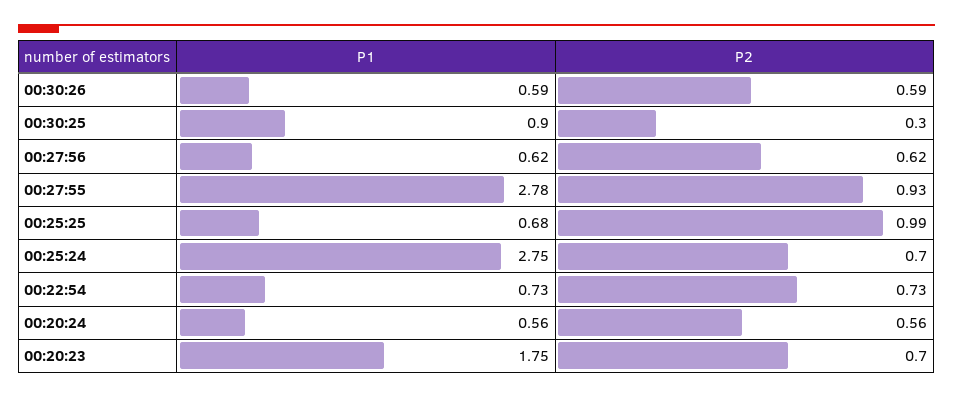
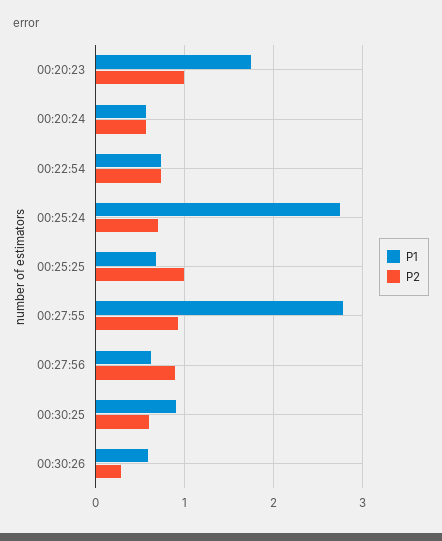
  {
    "P1": {
      "00:30:26": 0.59,
      "00:30:25": 0.9,
      "00:27:56": 0.62,
      "00:27:55": 2.78,
      "00:25:25": 0.68,
      "00:25:24": 2.75,
      "00:22:54": 0.73,
      "00:20:24": 0.56,
      "00:20:23": 1.75
    },
    "P2": {
-     "00:30:26": 0.59,
+     "00:30:26": 0.3,
-     "00:30:25": 0.3,
+     "00:30:25": 0.6,
-     "00:27:56": 0.62,
+     "00:27:56": 0.9,
      "00:27:55": 0.93,
      "00:25:25": 0.99,
      "00:25:24": 0.7,
      "00:22:54": 0.73,
      "00:20:24": 0.56,
-     "00:20:23": 0.7
+     "00:20:23": 1
    }
  }

